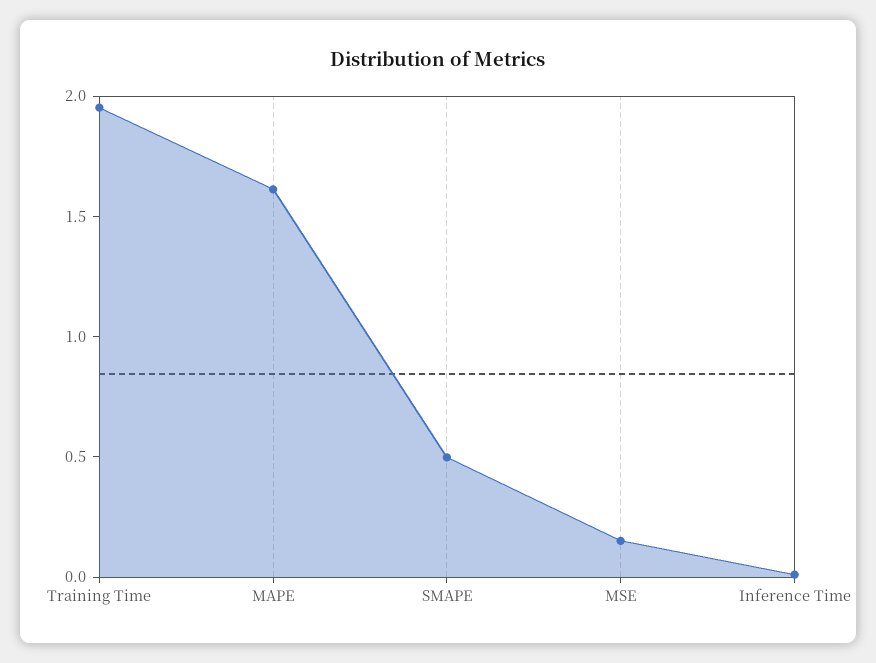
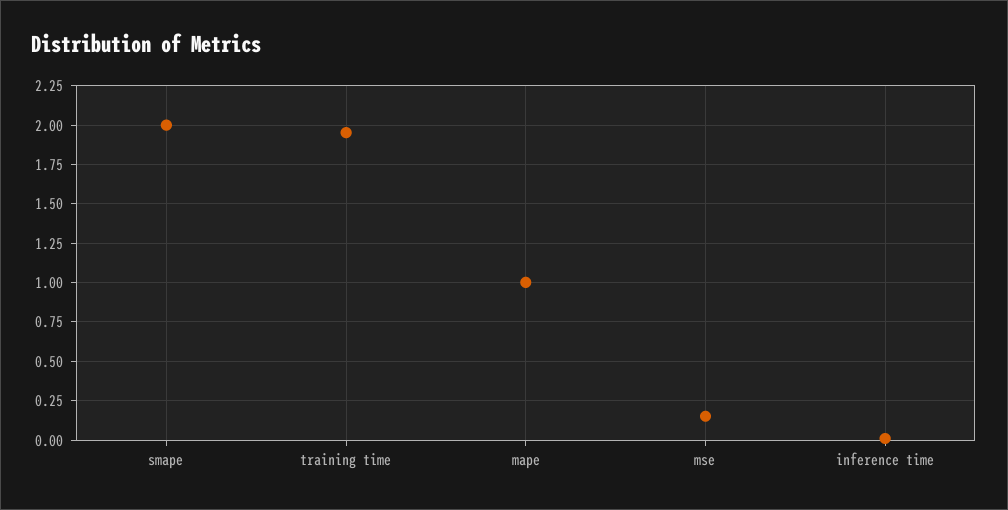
  {
    "Training Time": 1.95,
-   "MAPE": 1.6,
+   "MAPE": 1,
-   "SMAPE": 0.5,
+   "SMAPE": 2,
    "MSE": 0.15,
    "Inference Time": 0
  }

